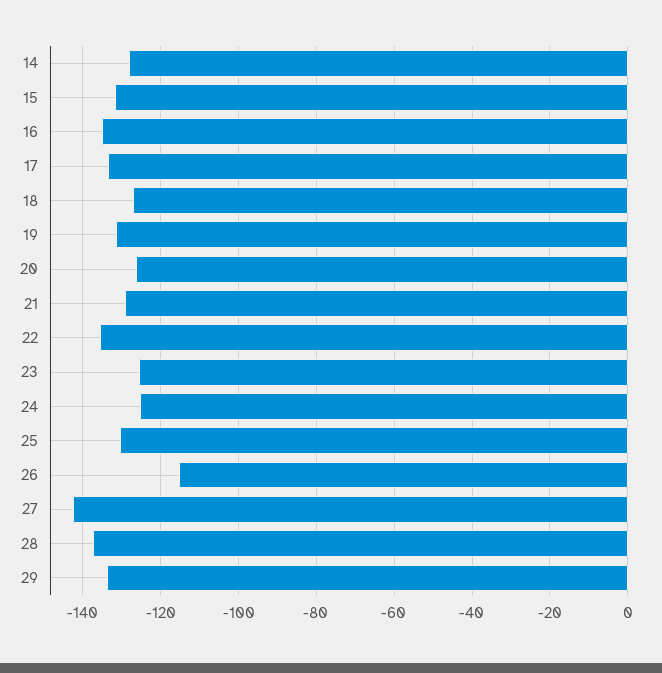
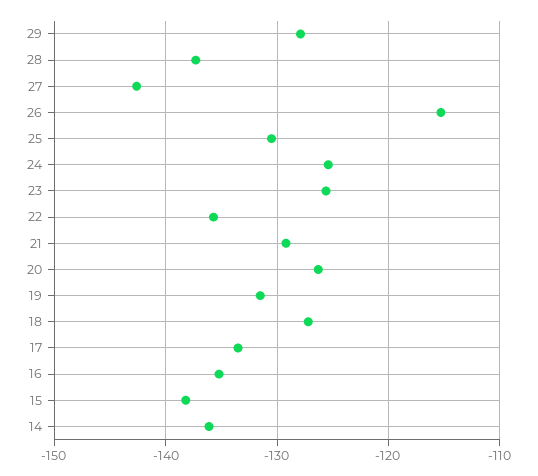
  {
-   "14": -128,
+   "14": -136,
-   "15": -132,
+   "15": -138,
    "16": -135,
    "17": -134,
    "18": -127,
    "19": -132,
    "20": -126,
    "21": -129,
    "22": -136,
    "23": -126,
    "24": -125,
    "25": -131,
    "26": -115,
    "27": -143,
    "28": -137,
-   "29": -134
+   "29": -128
  }

